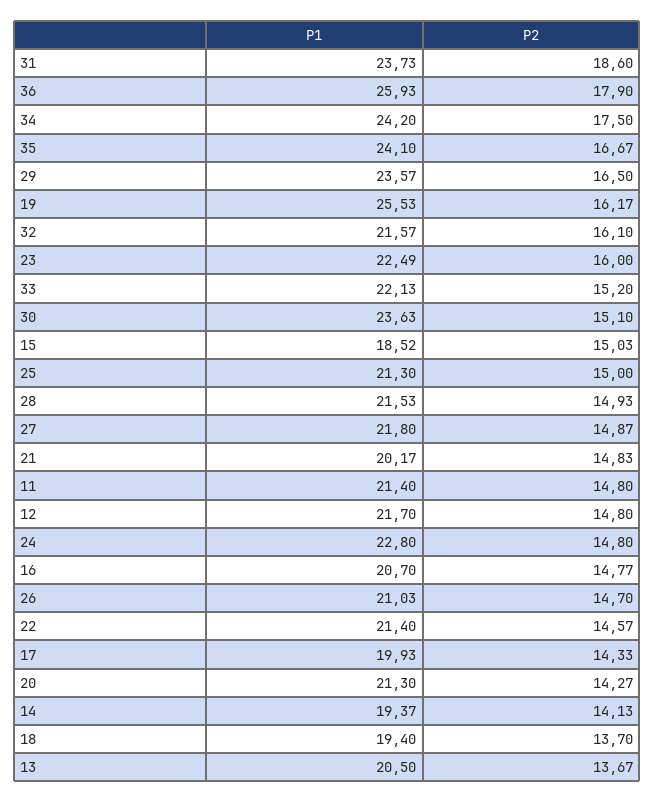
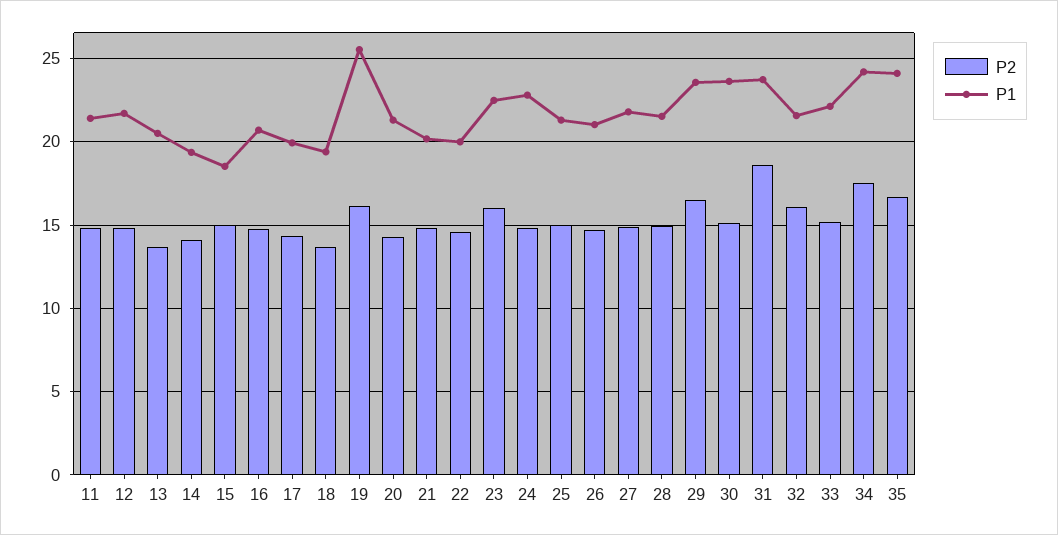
  {
    "P1": {
      "31": 23.73,
-     "36": 25.93,
      "34": 24.2,
      "35": 24.1,
      "29": 23.57,
      "19": 25.53,
      "32": 21.57,
      "23": 22.49,
      "33": 22.13,
      "30": 23.63,
      "15": 18.52,
      "25": 21.3,
      "28": 21.53,
      "27": 21.8,
      "21": 20.17,
      "11": 21.4,
      "12": 21.7,
      "24": 22.8,
      "16": 20.7,
      "26": 21.03,
-     "22": 21.4,
+     "22": 20,
      "17": 19.93,
      "20": 21.3,
      "14": 19.37,
      "18": 19.4,
      "13": 20.5
    },
    "P2": {
      "31": 18.6,
-     "36": 17.9,
      "34": 17.5,
      "35": 16.67,
      "29": 16.5,
      "19": 16.17,
      "32": 16.1,
      "23": 16,
      "33": 15.2,
      "30": 15.1,
      "15": 15.03,
      "25": 15,
      "28": 14.93,
      "27": 14.87,
      "21": 14.83,
      "11": 14.8,
      "12": 14.8,
      "24": 14.8,
      "16": 14.77,
      "26": 14.7,
      "22": 14.57,
      "17": 14.33,
      "20": 14.27,
      "14": 14.13,
      "18": 13.7,
      "13": 13.67
    }
  }

